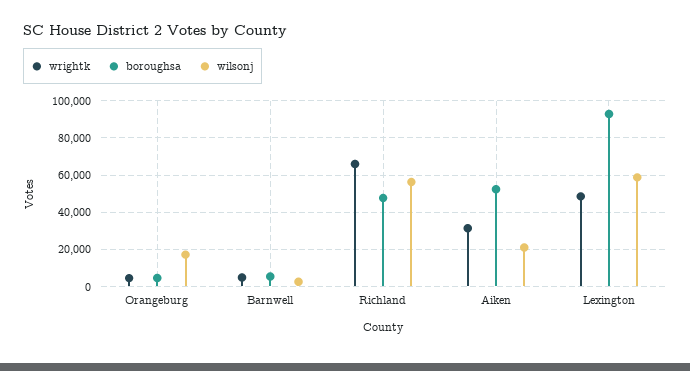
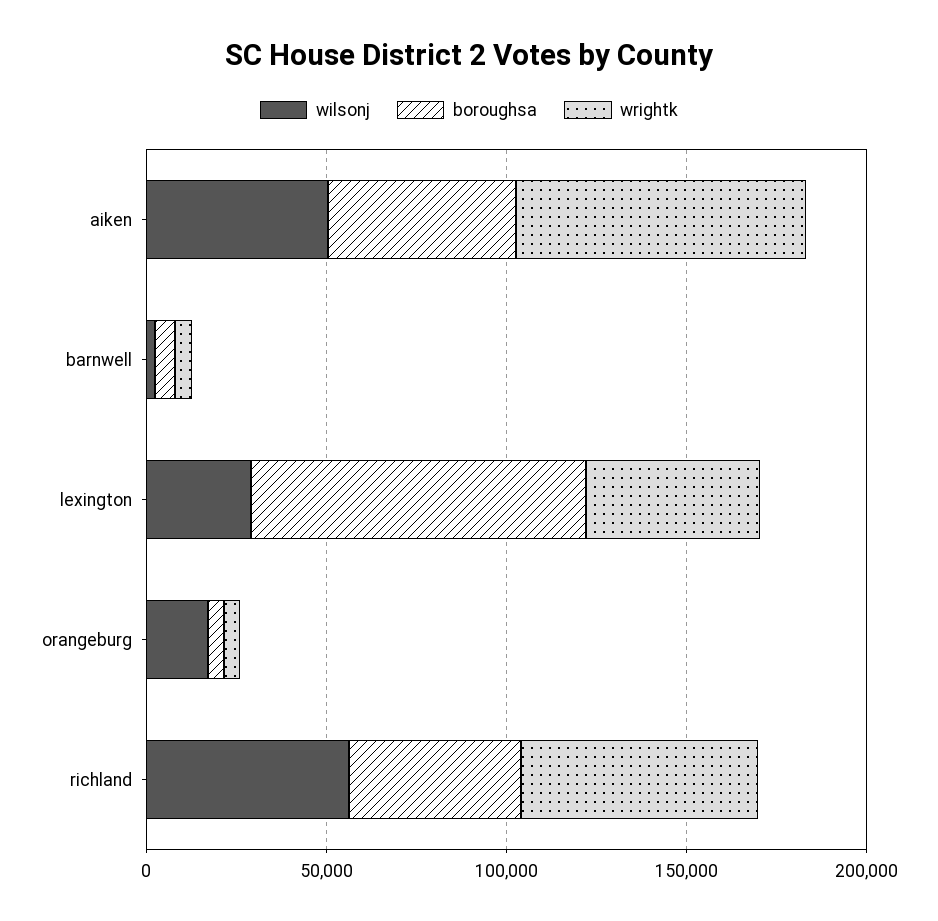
  {
    "wrightk": {
      "Orangeburg": 5000,
      "Barnwell": 5000,
      "Richland": 65000,
-     "Aiken": 30000,
+     "Aiken": 80000,
      "Lexington": 50000
    },
    "boroughsa": {
      "Orangeburg": 5000,
      "Barnwell": 5000,
      "Richland": 50000,
      "Aiken": 50000,
      "Lexington": 95000
    },
    "wilsonj": {
      "Orangeburg": 15000,
      "Barnwell": 0,
      "Richland": 55000,
-     "Aiken": 20000,
+     "Aiken": 50000,
-     "Lexington": 60000
+     "Lexington": 30000
    }
  }

